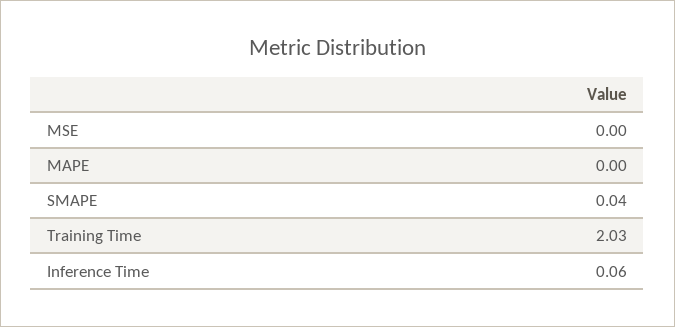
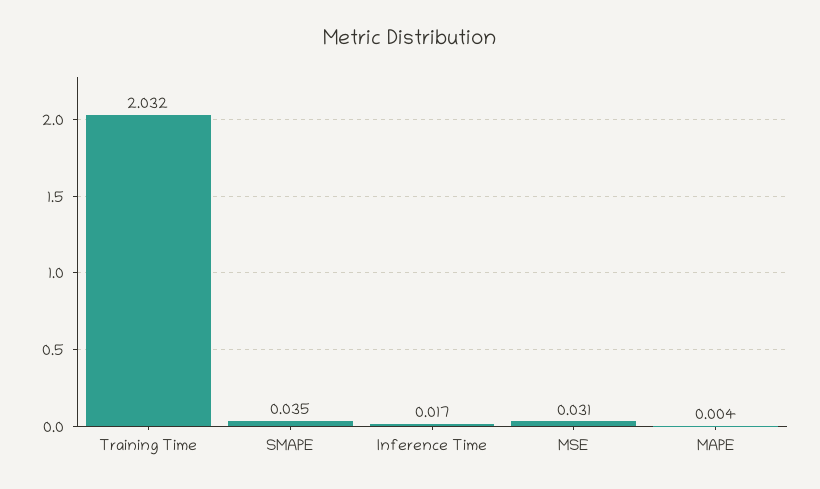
  {
-   "MSE": 0,
+   "MSE": 0.031,
    "MAPE": 0.004,
    "SMAPE": 0.035,
    "Training Time": 2.032,
-   "Inference Time": 0.06
+   "Inference Time": 0.017
  }

